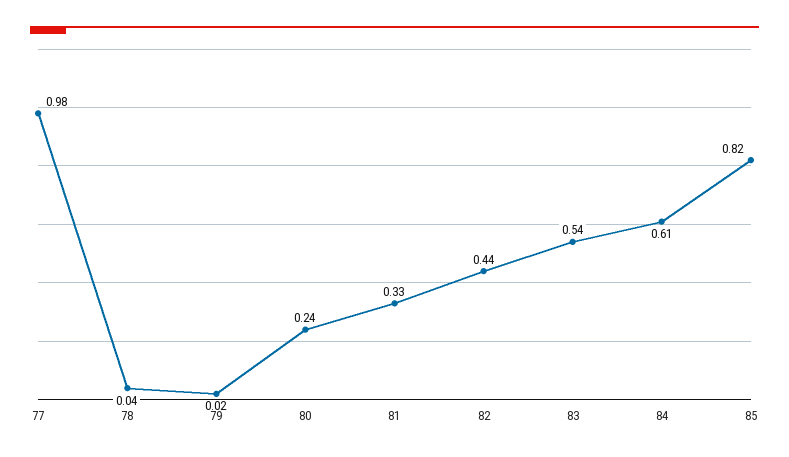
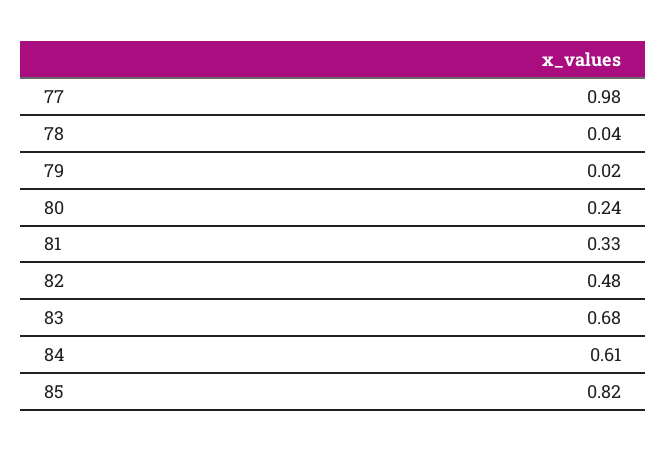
  {
    "77": 0.98,
    "78": 0.04,
    "79": 0.02,
    "80": 0.24,
    "81": 0.33,
-   "82": 0.44,
+   "82": 0.48,
-   "83": 0.54,
+   "83": 0.68,
    "84": 0.61,
    "85": 0.82
  }

